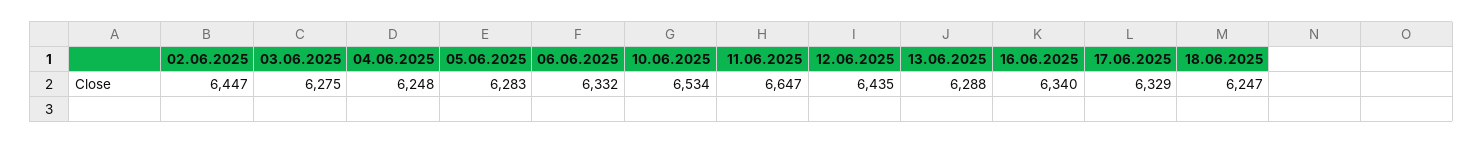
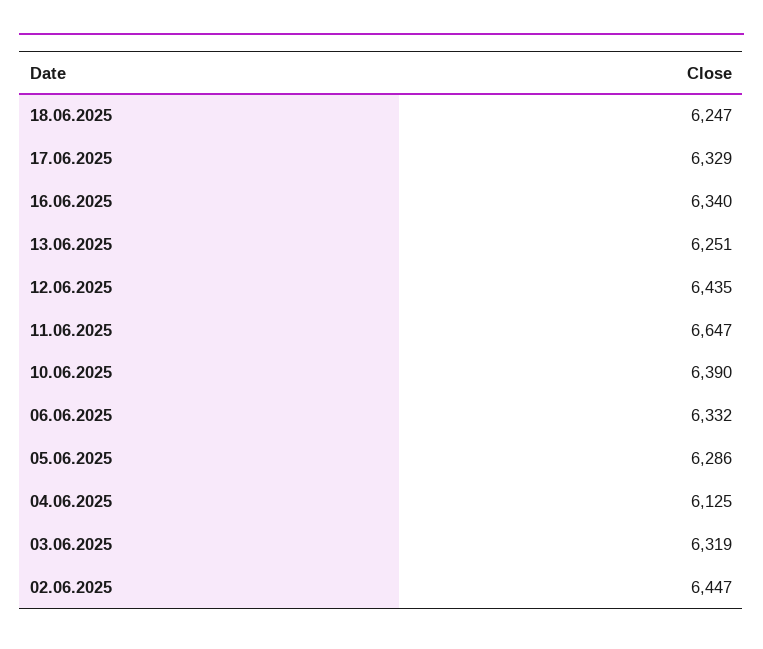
  {
    "02.06.2025": 6447,
-   "03.06.2025": 6275,
+   "03.06.2025": 6319,
-   "04.06.2025": 6248,
+   "04.06.2025": 6125,
-   "05.06.2025": 6283,
+   "05.06.2025": 6286,
    "06.06.2025": 6332,
-   "10.06.2025": 6534,
+   "10.06.2025": 6390,
    "11.06.2025": 6647,
    "12.06.2025": 6435,
-   "13.06.2025": 6288,
+   "13.06.2025": 6251,
    "16.06.2025": 6340,
    "17.06.2025": 6329,
    "18.06.2025": 6247
  }

